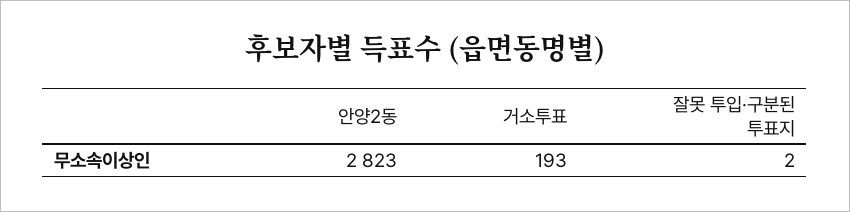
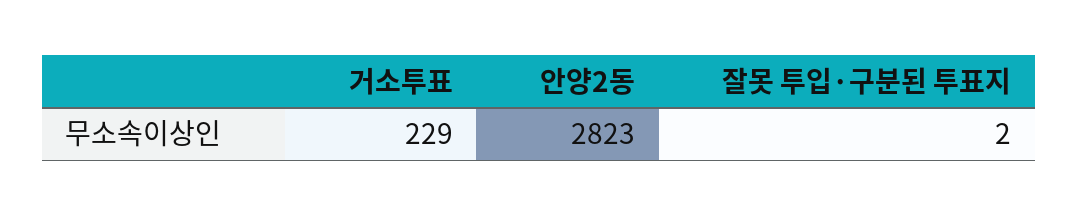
  {
    "안양2동": 2823,
-   "거소투표": 193,
+   "거소투표": 229,
    "잘못 투입·구분된 투표지": 2
  }

